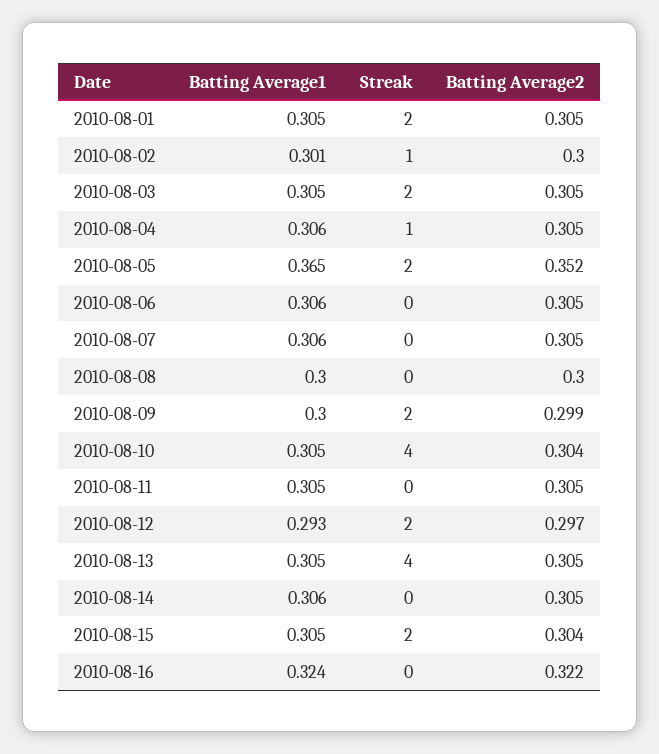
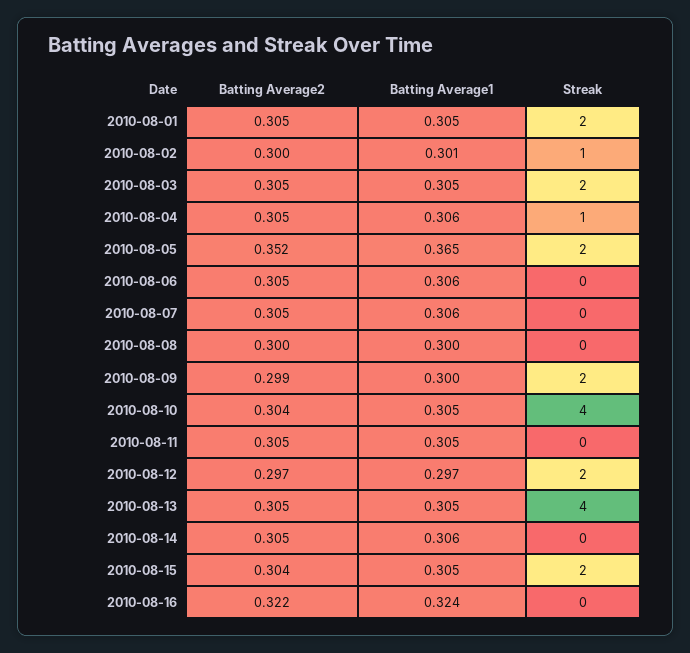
  {
    "Batting Average1": {
      "2010-08-01": 0.305,
      "2010-08-02": 0.301,
      "2010-08-03": 0.305,
      "2010-08-04": 0.306,
      "2010-08-05": 0.365,
      "2010-08-06": 0.306,
      "2010-08-07": 0.306,
      "2010-08-08": 0.3,
      "2010-08-09": 0.3,
      "2010-08-10": 0.305,
      "2010-08-11": 0.305,
-     "2010-08-12": 0.293,
+     "2010-08-12": 0.297,
      "2010-08-13": 0.305,
      "2010-08-14": 0.306,
      "2010-08-15": 0.305,
      "2010-08-16": 0.324
    },
    "Streak": {
      "2010-08-01": 2,
      "2010-08-02": 1,
      "2010-08-03": 2,
      "2010-08-04": 1,
      "2010-08-05": 2,
      "2010-08-06": 0,
      "2010-08-07": 0,
      "2010-08-08": 0,
      "2010-08-09": 2,
      "2010-08-10": 4,
      "2010-08-11": 0,
      "2010-08-12": 2,
      "2010-08-13": 4,
      "2010-08-14": 0,
      "2010-08-15": 2,
      "2010-08-16": 0
    },
    "Batting Average2": {
      "2010-08-01": 0.305,
      "2010-08-02": 0.3,
      "2010-08-03": 0.305,
      "2010-08-04": 0.305,
      "2010-08-05": 0.352,
      "2010-08-06": 0.305,
      "2010-08-07": 0.305,
      "2010-08-08": 0.3,
      "2010-08-09": 0.299,
      "2010-08-10": 0.304,
      "2010-08-11": 0.305,
      "2010-08-12": 0.297,
      "2010-08-13": 0.305,
      "2010-08-14": 0.305,
      "2010-08-15": 0.304,
      "2010-08-16": 0.322
    }
  }

